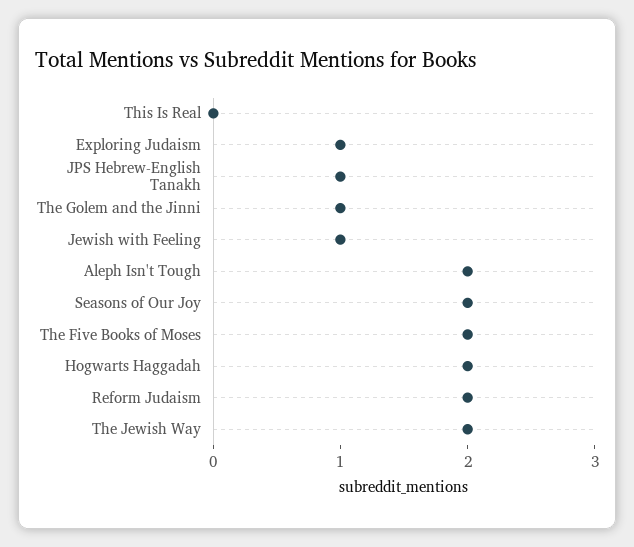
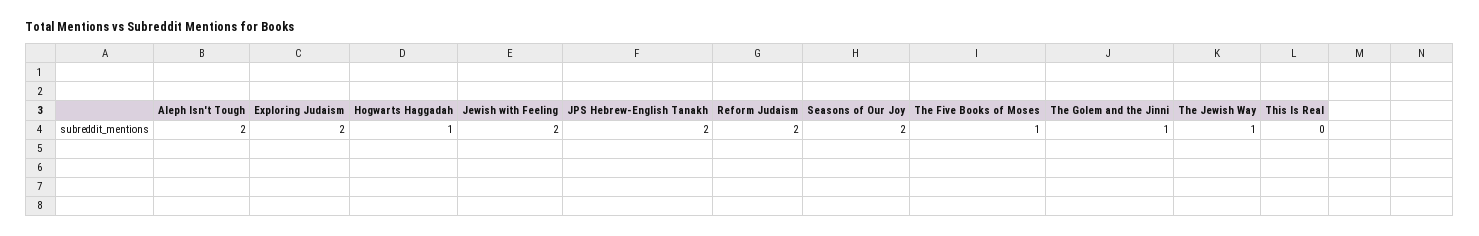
  {
    "This Is Real": 0,
-   "Exploring Judaism": 1,
+   "Exploring Judaism": 2,
-   "JPS Hebrew-English Tanakh": 1,
+   "JPS Hebrew-English Tanakh": 2,
    "The Golem and the Jinni": 1,
-   "Jewish with Feeling": 1,
+   "Jewish with Feeling": 2,
    "Aleph Isn't Tough": 2,
    "Seasons of Our Joy": 2,
-   "The Five Books of Moses": 2,
+   "The Five Books of Moses": 1,
-   "Hogwarts Haggadah": 2,
+   "Hogwarts Haggadah": 1,
    "Reform Judaism": 2,
-   "The Jewish Way": 2
+   "The Jewish Way": 1
  }

